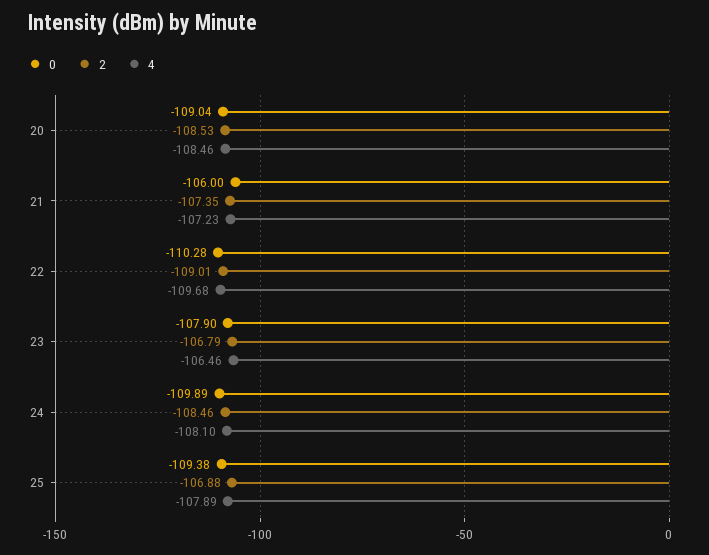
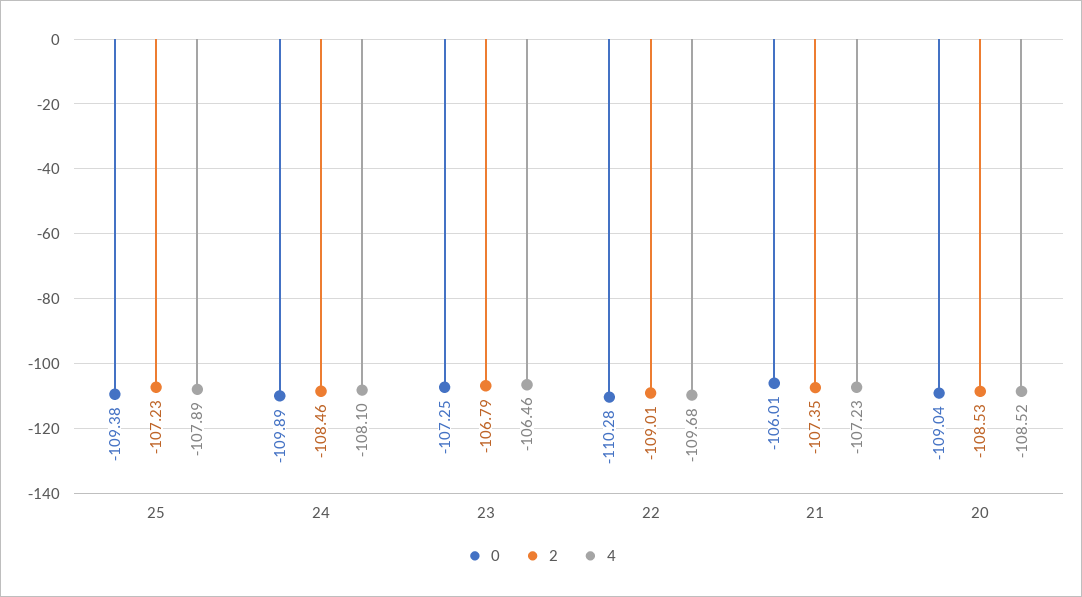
  {
    "0": {
      "20": -109.04,
-     "21": -106,
+     "21": -106.01,
      "22": -110.28,
-     "23": -107.9,
+     "23": -107.25,
      "24": -109.89,
      "25": -109.38
    },
    "2": {
      "20": -108.53,
      "21": -107.35,
      "22": -109.01,
      "23": -106.79,
      "24": -108.46,
-     "25": -106.88
+     "25": -107.23
    },
    "4": {
-     "20": -108.46,
+     "20": -108.52,
      "21": -107.23,
      "22": -109.68,
      "23": -106.46,
      "24": -108.1,
      "25": -107.89
    }
  }

